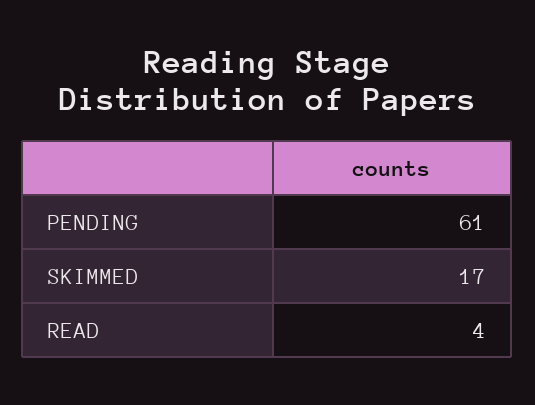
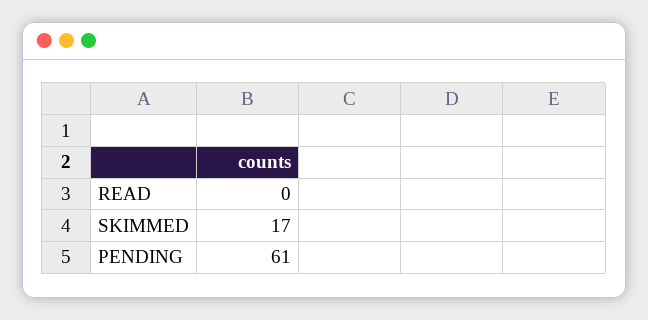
  {
    "PENDING": 61,
    "SKIMMED": 17,
-   "READ": 4
+   "READ": 0
  }

